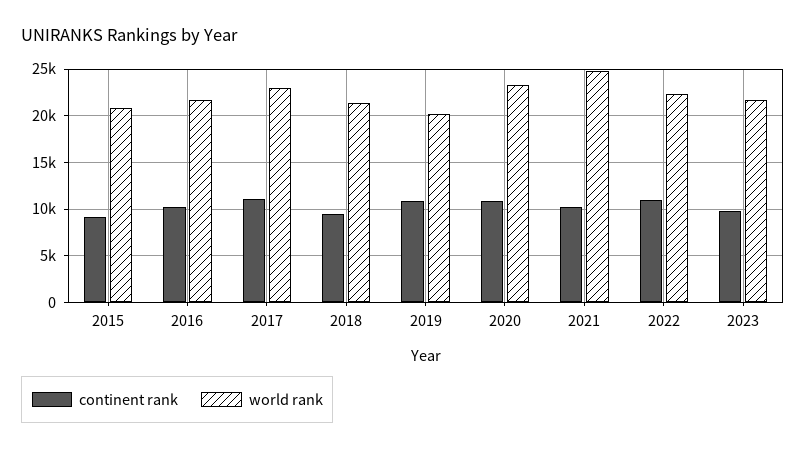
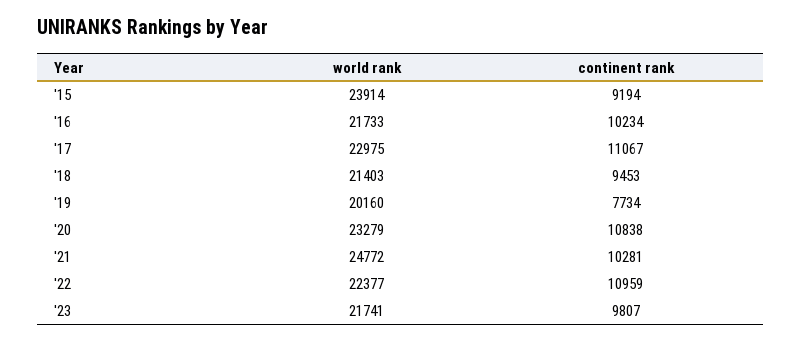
  {
    "continent rank": {
      "2015": 9194,
      "2016": 10234,
      "2017": 11067,
      "2018": 9453,
-     "2019": 11000,
+     "2019": 7734,
      "2020": 10838,
      "2021": 10281,
      "2022": 10959,
      "2023": 9807
    },
    "world rank": {
-     "2015": 21000,
+     "2015": 23914,
      "2016": 21733,
      "2017": 22975,
      "2018": 21403,
      "2019": 20160,
      "2020": 23279,
      "2021": 24772,
      "2022": 22377,
      "2023": 21741
    }
  }

